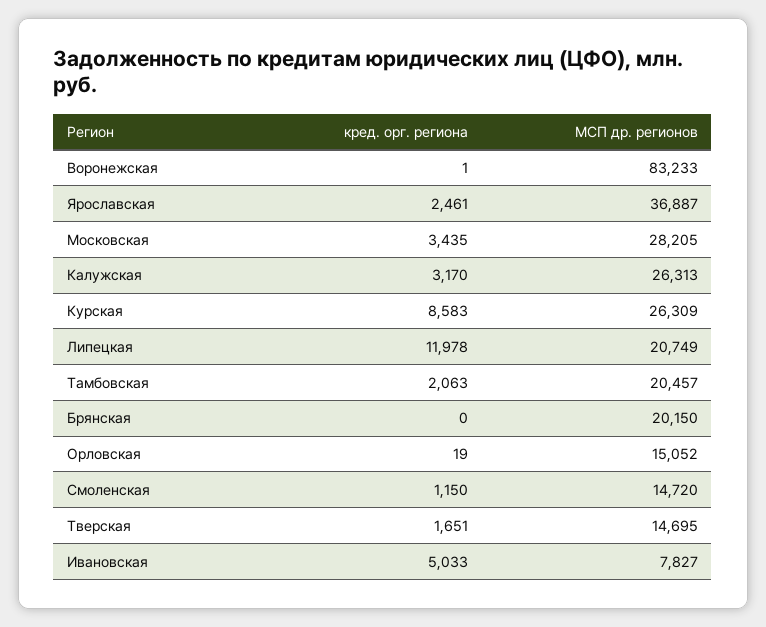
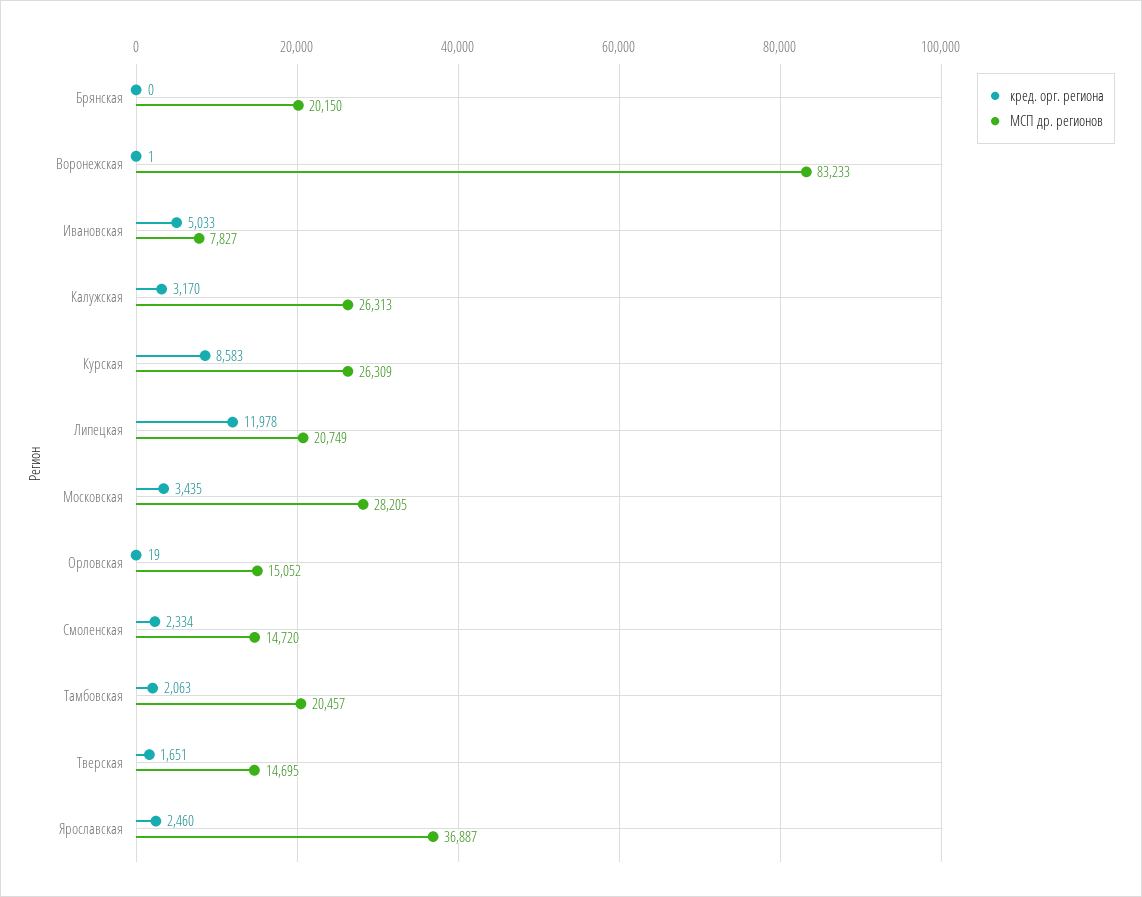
  {
    "кред. орг. региона": {
      "Воронежская": 1,
-     "Ярославская": 2461,
+     "Ярославская": 2460,
      "Московская": 3435,
      "Калужская": 3170,
      "Курская": 8583,
      "Липецкая": 11978,
      "Тамбовская": 2063,
      "Брянская": 0,
      "Орловская": 19,
-     "Смоленская": 1150,
+     "Смоленская": 2334,
      "Тверская": 1651,
      "Ивановская": 5033
    },
    "МСП др. регионов": {
      "Воронежская": 83233,
      "Ярославская": 36887,
      "Московская": 28205,
      "Калужская": 26313,
      "Курская": 26309,
      "Липецкая": 20749,
      "Тамбовская": 20457,
      "Брянская": 20150,
      "Орловская": 15052,
      "Смоленская": 14720,
      "Тверская": 14695,
      "Ивановская": 7827
    }
  }

